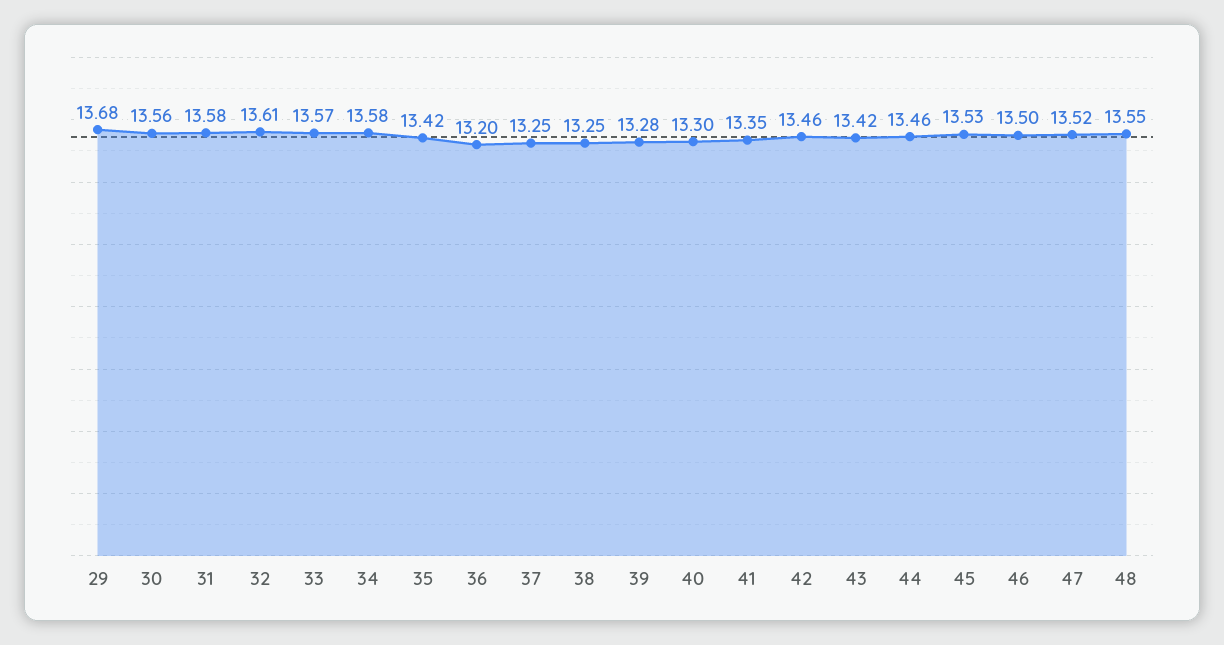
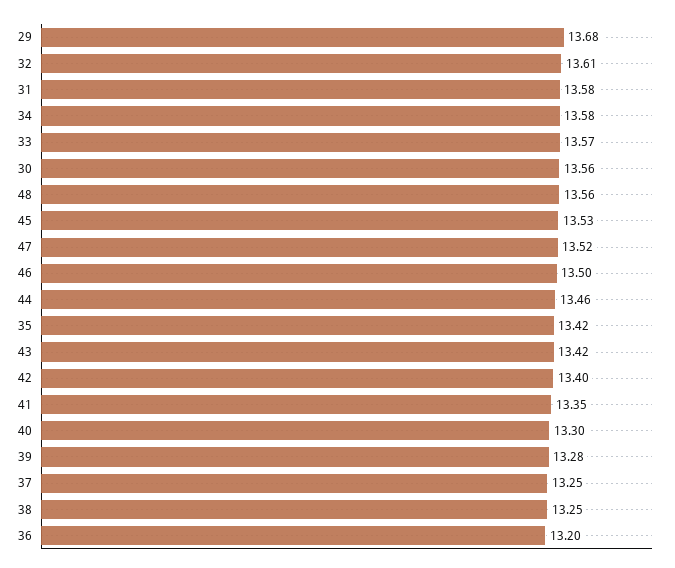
  {
    "29": 13.68,
    "30": 13.56,
    "31": 13.58,
    "32": 13.61,
    "33": 13.57,
    "34": 13.58,
    "35": 13.42,
    "36": 13.2,
    "37": 13.25,
    "38": 13.25,
    "39": 13.28,
    "40": 13.3,
    "41": 13.35,
-   "42": 13.46,
+   "42": 13.4,
    "43": 13.42,
    "44": 13.46,
    "45": 13.53,
    "46": 13.5,
    "47": 13.52,
-   "48": 13.55
+   "48": 13.56
  }

